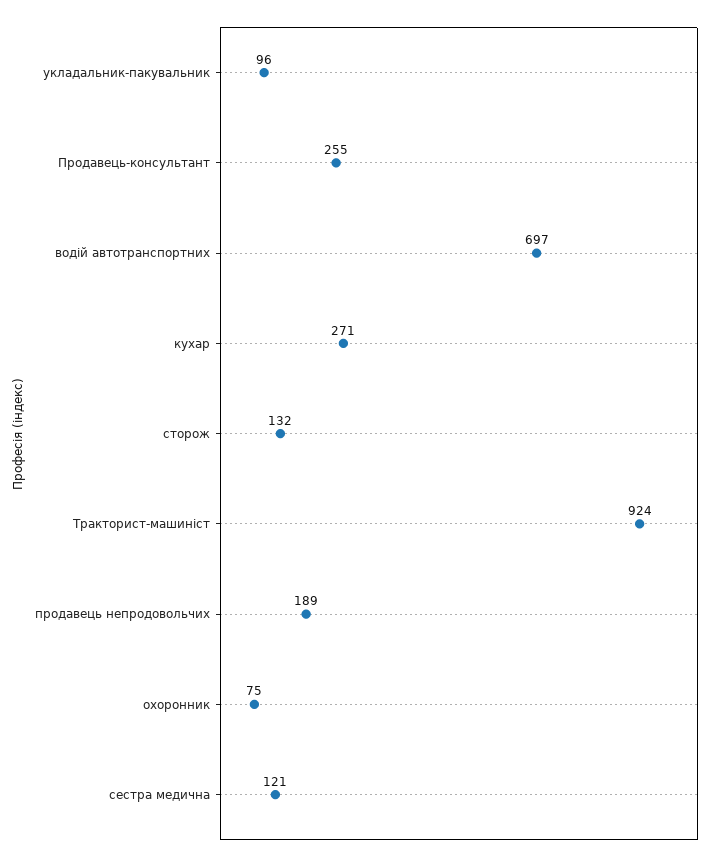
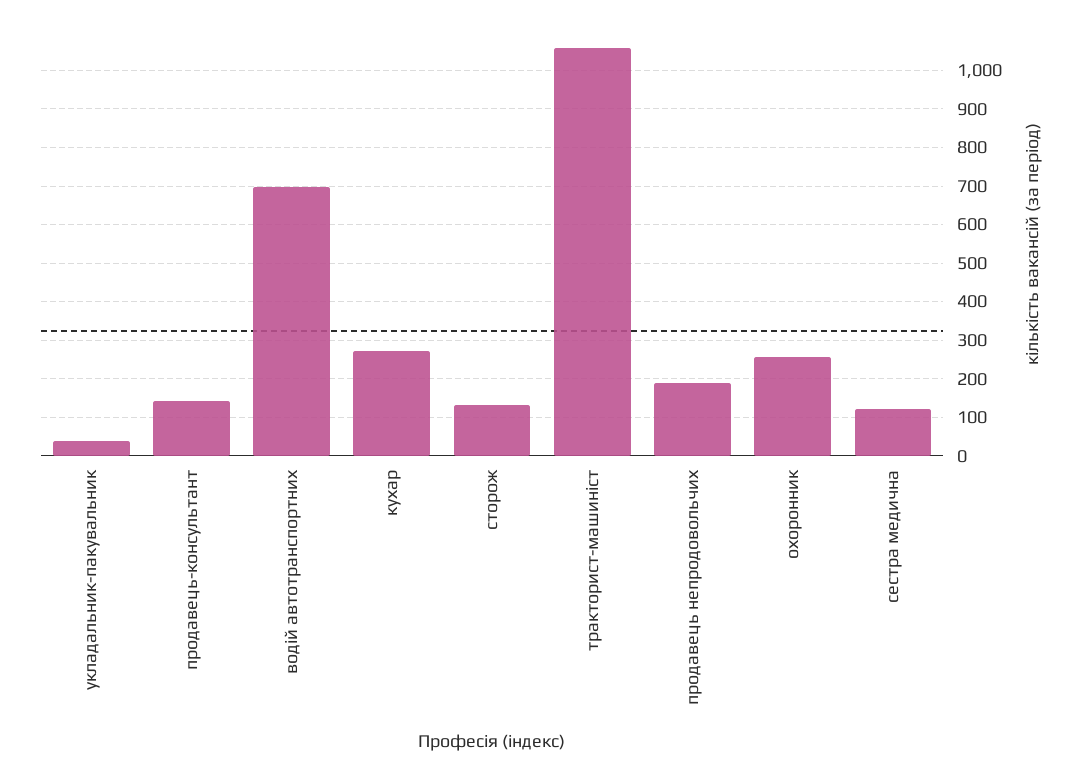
  {
-   "укладальник-пакувальник": 96,
+   "укладальник-пакувальник": 40,
-   "Продавець-консультант": 255,
+   "Продавець-консультант": 140,
    "водій автотранспортних": 697,
    "кухар": 271,
    "сторож": 132,
-   "Тракторист-машиніст": 924,
+   "Тракторист-машиніст": 1060,
    "продавець непродовольчих": 189,
-   "охоронник": 75,
+   "охоронник": 260,
    "сестра медична": 121
  }

